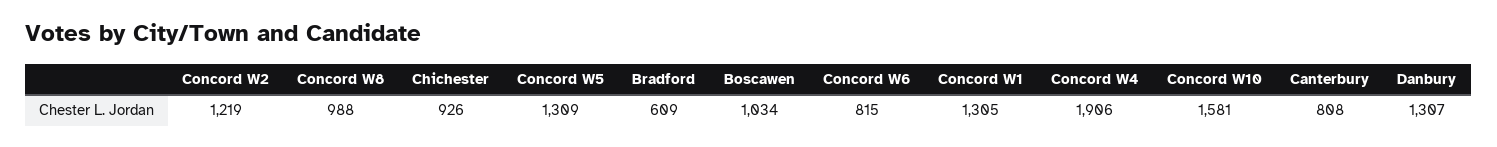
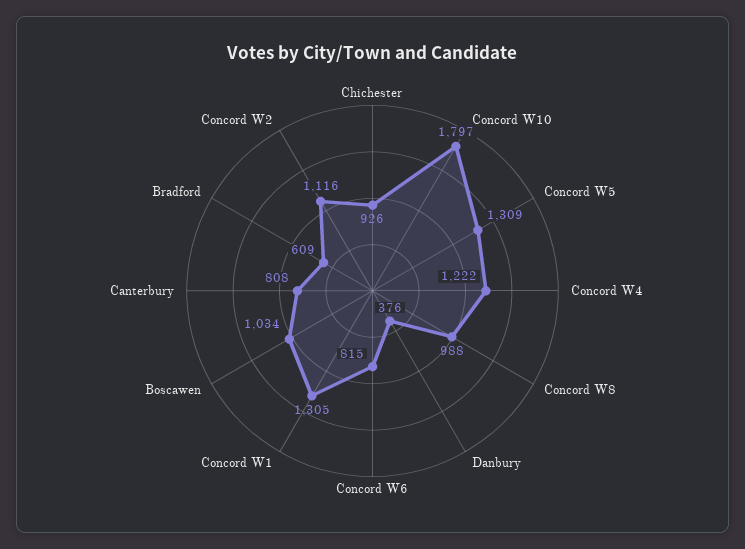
  {
-   "Concord W2": 1219,
+   "Concord W2": 1116,
    "Concord W8": 988,
    "Chichester": 926,
    "Concord W5": 1309,
    "Bradford": 609,
    "Boscawen": 1034,
    "Concord W6": 815,
    "Concord W1": 1305,
-   "Concord W4": 1906,
+   "Concord W4": 1222,
-   "Concord W10": 1581,
+   "Concord W10": 1797,
    "Canterbury": 808,
-   "Danbury": 1307
+   "Danbury": 376
  }

